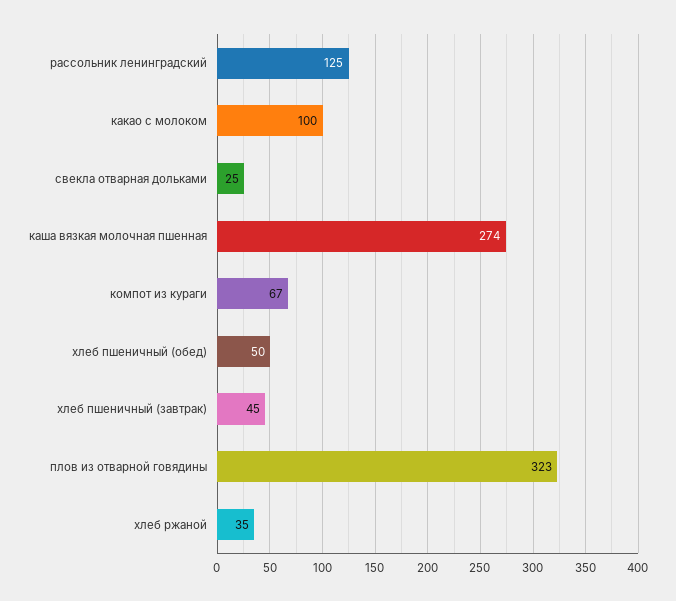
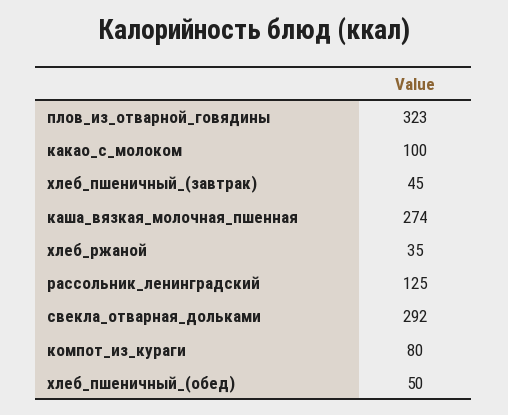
  {
    "рассольник ленинградский": 125,
    "какао с молоком": 100,
-   "свекла отварная дольками": 25,
+   "свекла отварная дольками": 292,
    "каша вязкая молочная пшенная": 274,
-   "компот из кураги": 67,
+   "компот из кураги": 80,
    "хлеб пшеничный (обед)": 50,
    "хлеб пшеничный (завтрак)": 45,
    "плов из отварной говядины": 323,
    "хлеб ржаной": 35
  }

